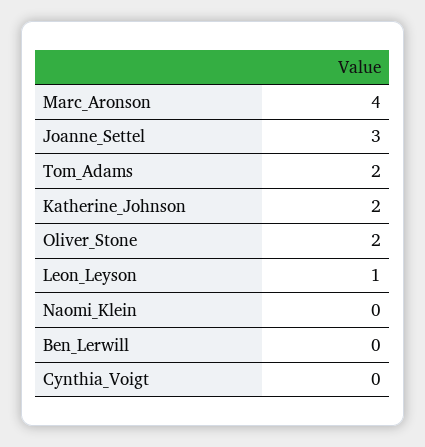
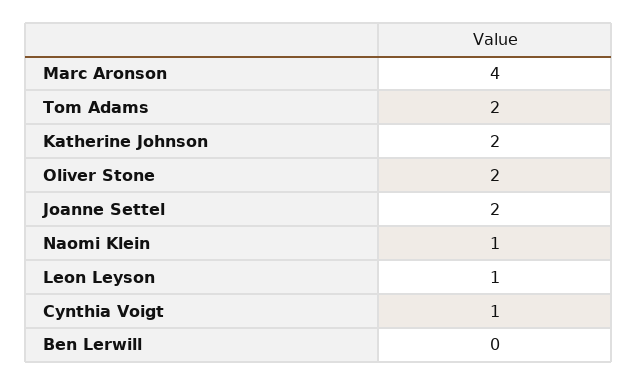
  {
    "Marc_Aronson": 4,
-   "Joanne_Settel": 3,
+   "Joanne_Settel": 2,
    "Tom_Adams": 2,
    "Katherine_Johnson": 2,
    "Oliver_Stone": 2,
    "Leon_Leyson": 1,
-   "Naomi_Klein": 0,
+   "Naomi_Klein": 1,
    "Ben_Lerwill": 0,
-   "Cynthia_Voigt": 0
+   "Cynthia_Voigt": 1
  }

